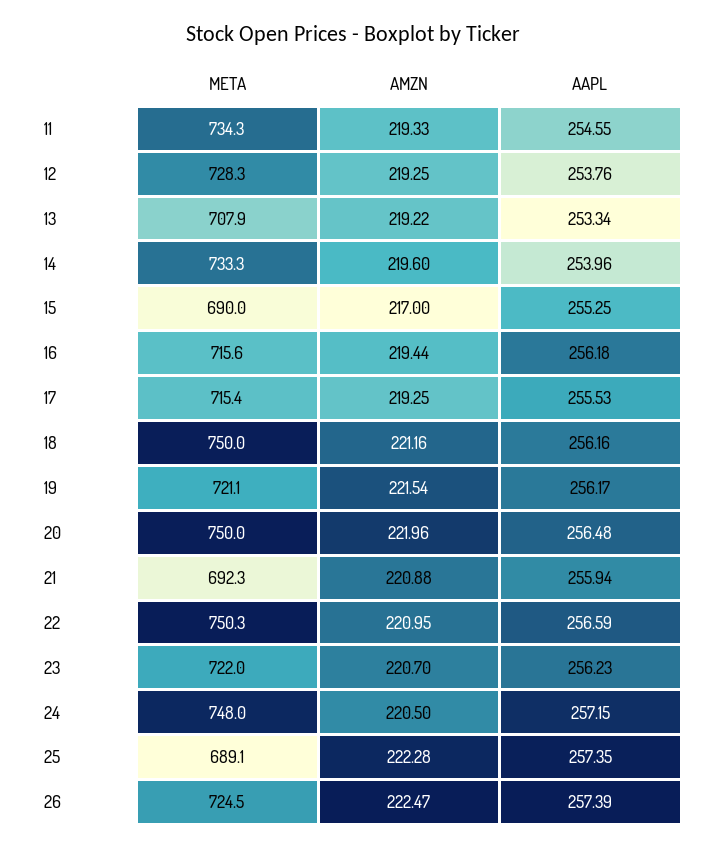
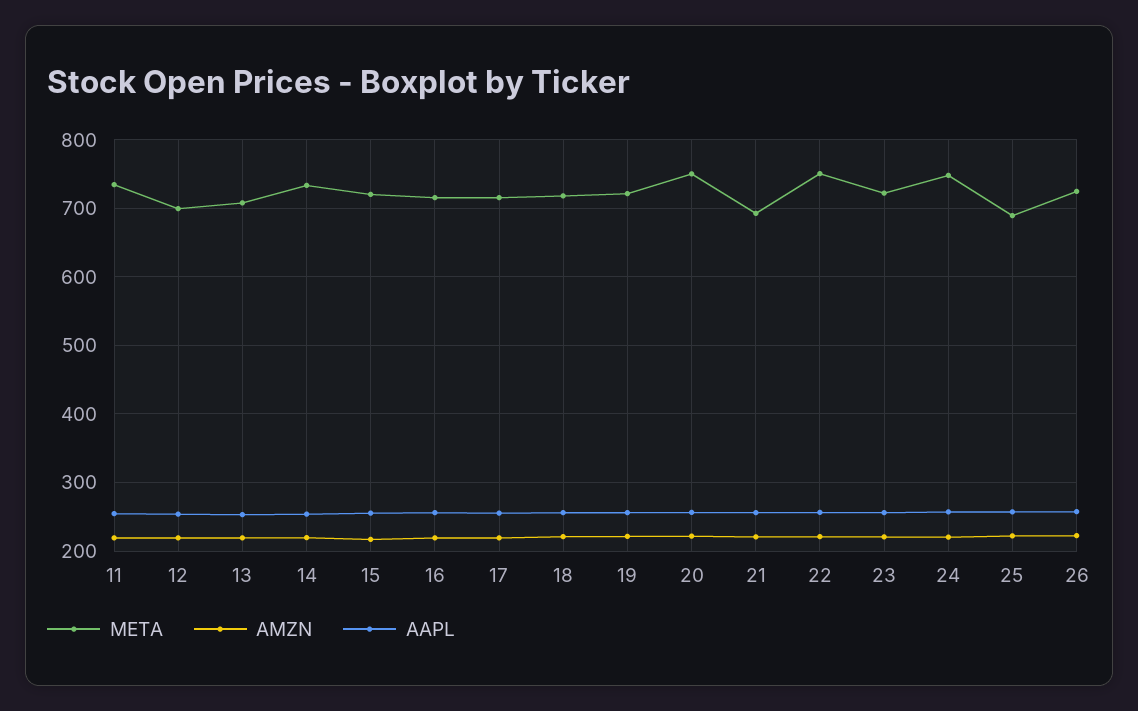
  {
    "META": {
      "11": 734.3,
-     "12": 728.3,
+     "12": 700,
      "13": 707.9,
      "14": 733.3,
-     "15": 690,
+     "15": 720,
      "16": 715.6,
      "17": 715.4,
-     "18": 750,
+     "18": 720,
      "19": 721.1,
      "20": 750,
      "21": 692.3,
      "22": 750.3,
      "23": 722,
      "24": 748,
      "25": 689.1,
      "26": 724.5
    },
    "AMZN": {
      "11": 219.33,
      "12": 219.25,
      "13": 219.22,
      "14": 219.6,
      "15": 217,
      "16": 219.44,
      "17": 219.25,
      "18": 221.16,
      "19": 221.54,
      "20": 221.96,
      "21": 220.88,
      "22": 220.95,
      "23": 220.7,
      "24": 220.5,
      "25": 222.28,
      "26": 222.47
    },
    "AAPL": {
      "11": 254.55,
      "12": 253.76,
      "13": 253.34,
      "14": 253.96,
      "15": 255.25,
      "16": 256.18,
      "17": 255.53,
      "18": 256.16,
      "19": 256.17,
      "20": 256.48,
      "21": 255.94,
      "22": 256.59,
      "23": 256.23,
      "24": 257.15,
      "25": 257.35,
      "26": 257.39
    }
  }

